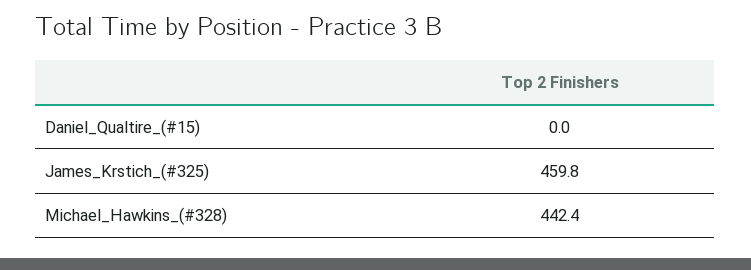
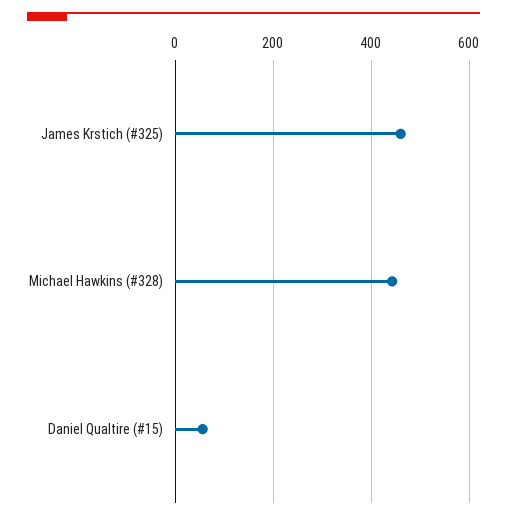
  {
-   "Daniel_Qualtire_(#15)": 0,
+   "Daniel_Qualtire_(#15)": 60,
    "James_Krstich_(#325)": 459.8,
    "Michael_Hawkins_(#328)": 442.4
  }

